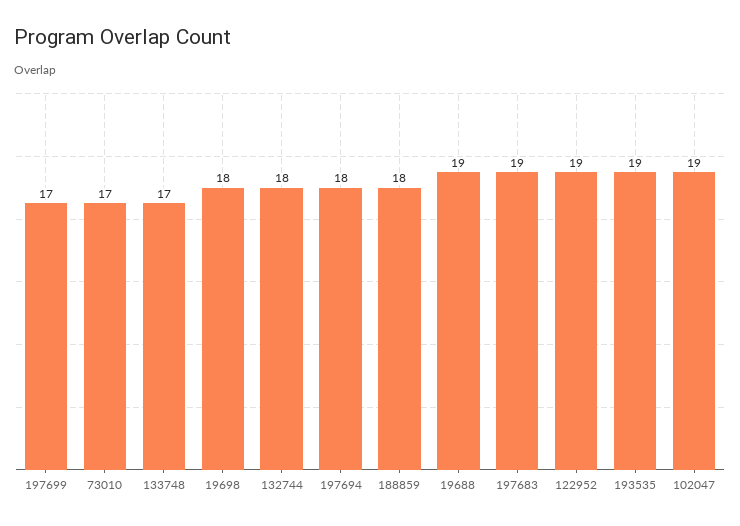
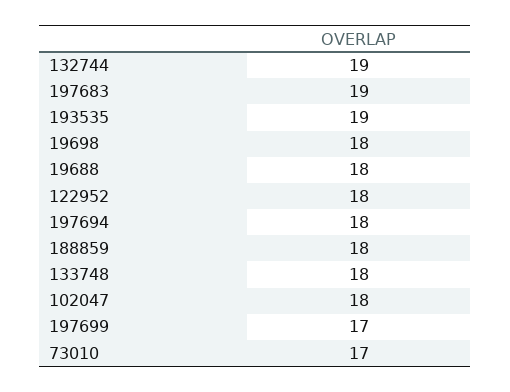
  {
    "197699": 17,
    "73010": 17,
-   "133748": 17,
+   "133748": 18,
    "19698": 18,
-   "132744": 18,
+   "132744": 19,
    "197694": 18,
    "188859": 18,
-   "19688": 19,
+   "19688": 18,
    "197683": 19,
-   "122952": 19,
+   "122952": 18,
    "193535": 19,
-   "102047": 19
+   "102047": 18
  }

